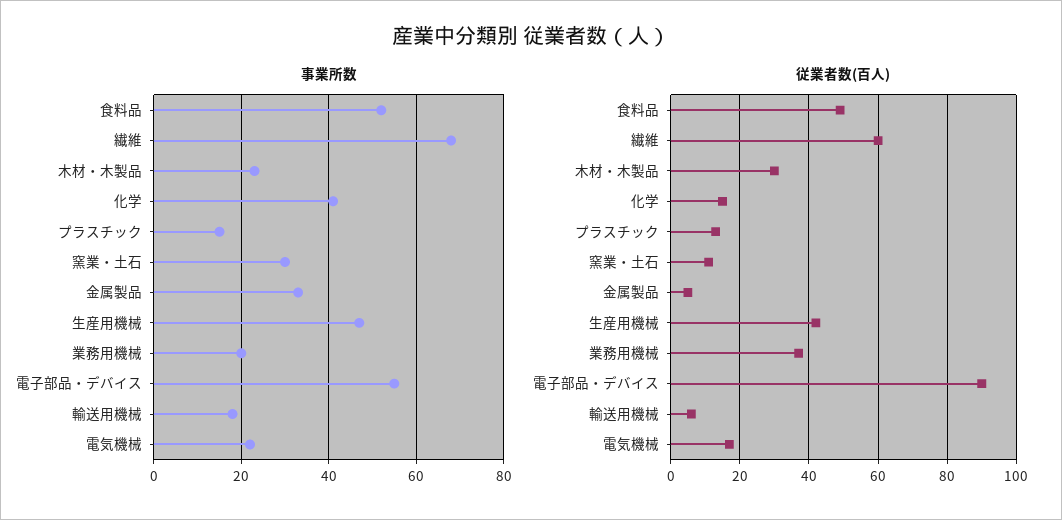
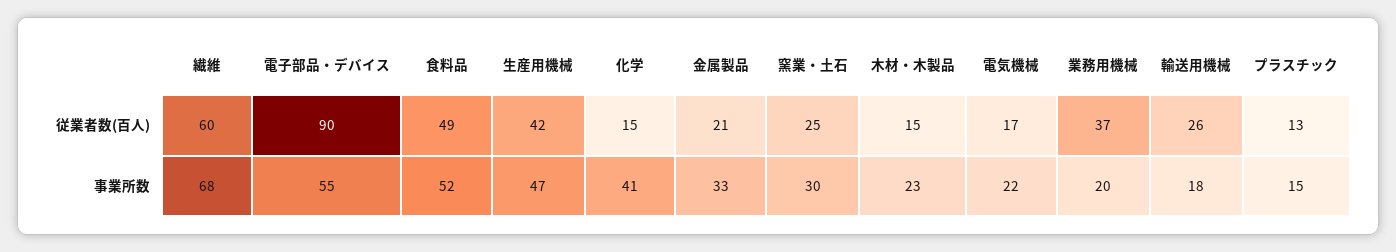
  {
    "事業所数": {
      "食料品": 52,
      "繊維": 68,
      "木材・木製品": 23,
      "化学": 41,
      "プラスチック": 15,
      "窯業・土石": 30,
      "金属製品": 33,
      "生産用機械": 47,
      "業務用機械": 20,
      "電子部品・デバイス": 55,
      "輸送用機械": 18,
      "電気機械": 22
    },
    "従業者数(百人)": {
      "食料品": 49,
      "繊維": 60,
-     "木材・木製品": 30,
+     "木材・木製品": 15,
      "化学": 15,
      "プラスチック": 13,
-     "窯業・土石": 10,
+     "窯業・土石": 25,
-     "金属製品": 5,
+     "金属製品": 21,
      "生産用機械": 42,
      "業務用機械": 37,
      "電子部品・デバイス": 90,
-     "輸送用機械": 5,
+     "輸送用機械": 26,
      "電気機械": 17
    }
  }

